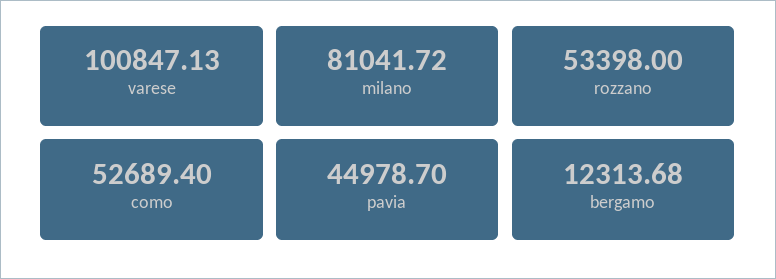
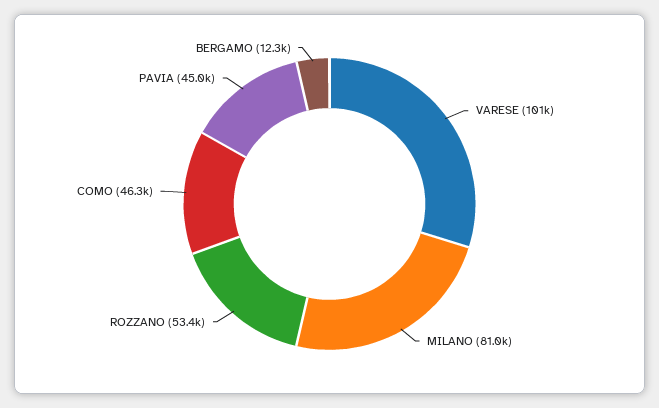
  {
    "varese": 100847.13,
    "milano": 81041.72,
    "rozzano": 53398,
-   "como": 52689.4,
+   "como": 46300,
    "pavia": 44978.7,
    "bergamo": 12313.68
  }

